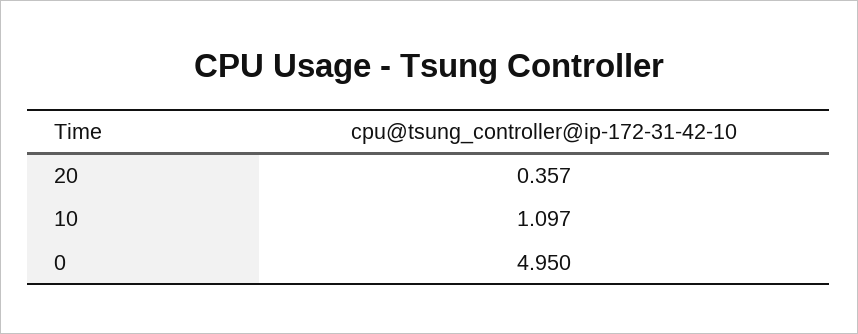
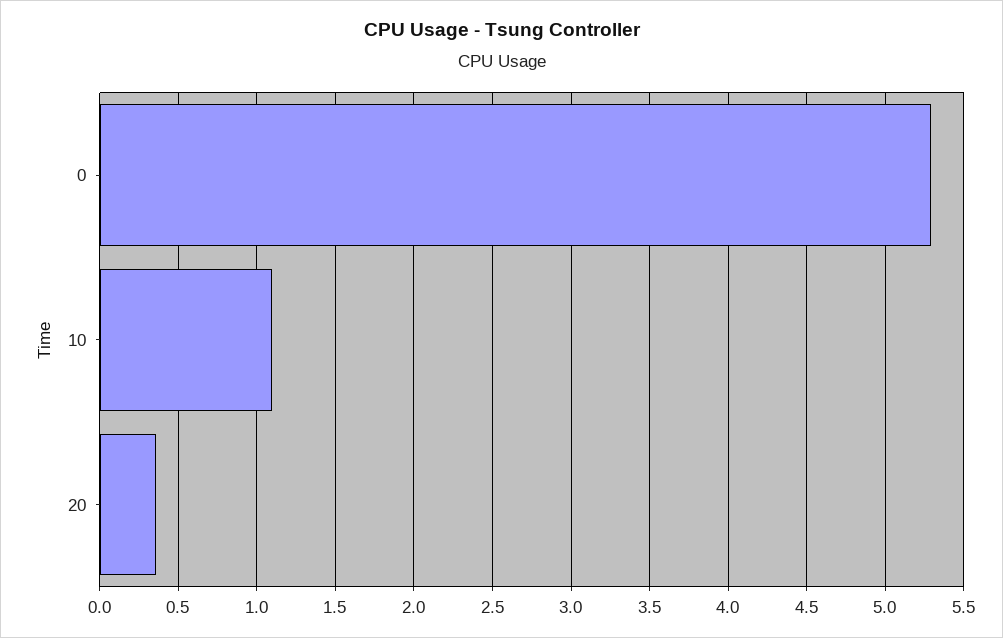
  {
    "20": 0.357,
    "10": 1.097,
-   "0": 4.95
+   "0": 5.3
  }

